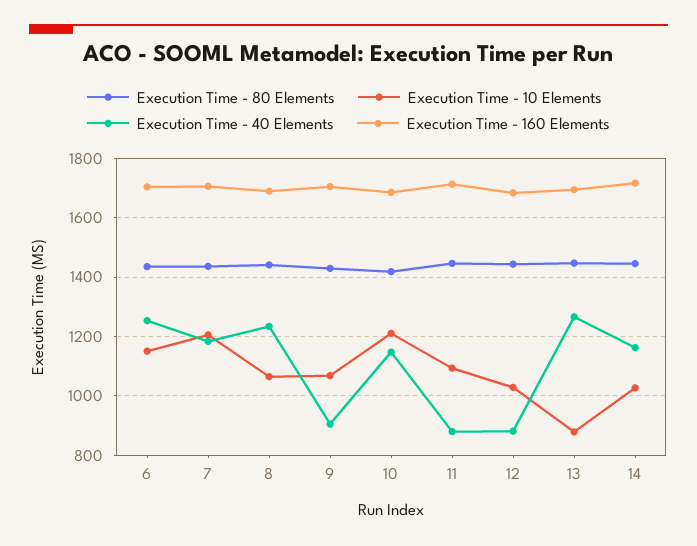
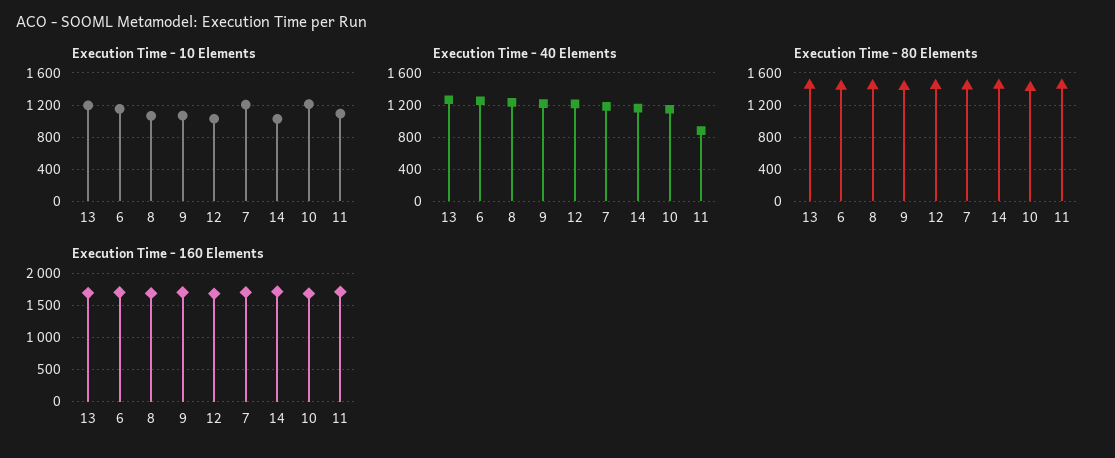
  {
    "Execution Time - 80 Elements": {
      "6": 1425,
      "7": 1425,
      "8": 1450,
      "9": 1425,
      "10": 1425,
      "11": 1450,
      "12": 1450,
      "13": 1450,
      "14": 1450
    },
    "Execution Time - 10 Elements": {
      "6": 1150,
      "7": 1200,
      "8": 1075,
      "9": 1075,
      "10": 1200,
      "11": 1100,
      "12": 1025,
-     "13": 875,
+     "13": 1200,
      "14": 1025
    },
    "Execution Time - 40 Elements": {
      "6": 1250,
      "7": 1175,
      "8": 1225,
-     "9": 900,
+     "9": 1200,
      "10": 1150,
      "11": 875,
-     "12": 875,
+     "12": 1200,
      "13": 1275,
      "14": 1150
    },
    "Execution Time - 160 Elements": {
      "6": 1700,
      "7": 1700,
      "8": 1700,
      "9": 1700,
      "10": 1675,
      "11": 1725,
      "12": 1675,
      "13": 1700,
      "14": 1725
    }
  }

